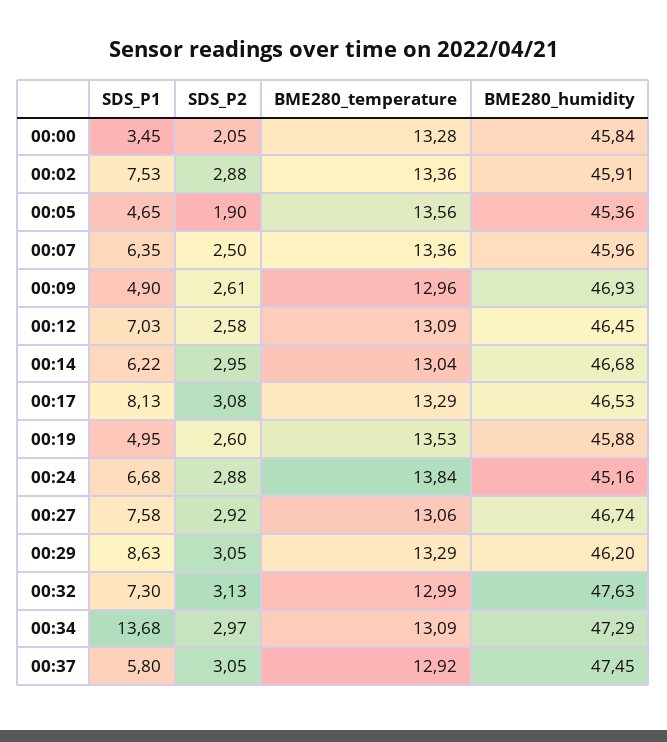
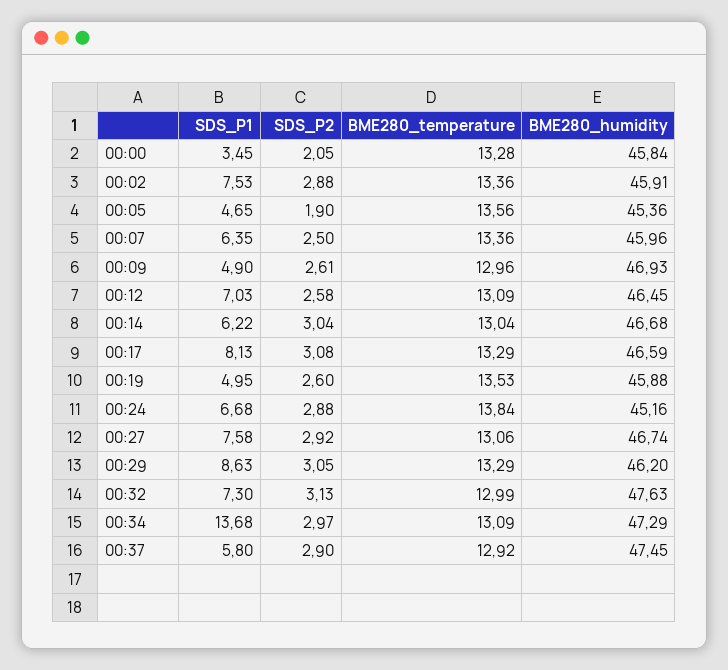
  {
    "SDS_P1": {
      "00:00": 3.45,
      "00:02": 7.53,
      "00:05": 4.65,
      "00:07": 6.35,
      "00:09": 4.9,
      "00:12": 7.03,
      "00:14": 6.22,
      "00:17": 8.13,
      "00:19": 4.95,
      "00:24": 6.68,
      "00:27": 7.58,
      "00:29": 8.63,
      "00:32": 7.3,
      "00:34": 13.68,
      "00:37": 5.8
    },
    "SDS_P2": {
      "00:00": 2.05,
      "00:02": 2.88,
      "00:05": 1.9,
      "00:07": 2.5,
      "00:09": 2.61,
      "00:12": 2.58,
-     "00:14": 2.95,
+     "00:14": 3.04,
      "00:17": 3.08,
      "00:19": 2.6,
      "00:24": 2.88,
      "00:27": 2.92,
      "00:29": 3.05,
      "00:32": 3.13,
      "00:34": 2.97,
-     "00:37": 3.05
+     "00:37": 2.9
    },
    "BME280_temperature": {
      "00:00": 13.28,
      "00:02": 13.36,
      "00:05": 13.56,
      "00:07": 13.36,
      "00:09": 12.96,
      "00:12": 13.09,
      "00:14": 13.04,
      "00:17": 13.29,
      "00:19": 13.53,
      "00:24": 13.84,
      "00:27": 13.06,
      "00:29": 13.29,
      "00:32": 12.99,
      "00:34": 13.09,
      "00:37": 12.92
    },
    "BME280_humidity": {
      "00:00": 45.84,
      "00:02": 45.91,
      "00:05": 45.36,
      "00:07": 45.96,
      "00:09": 46.93,
      "00:12": 46.45,
      "00:14": 46.68,
-     "00:17": 46.53,
+     "00:17": 46.59,
      "00:19": 45.88,
      "00:24": 45.16,
      "00:27": 46.74,
      "00:29": 46.2,
      "00:32": 47.63,
      "00:34": 47.29,
      "00:37": 47.45
    }
  }

